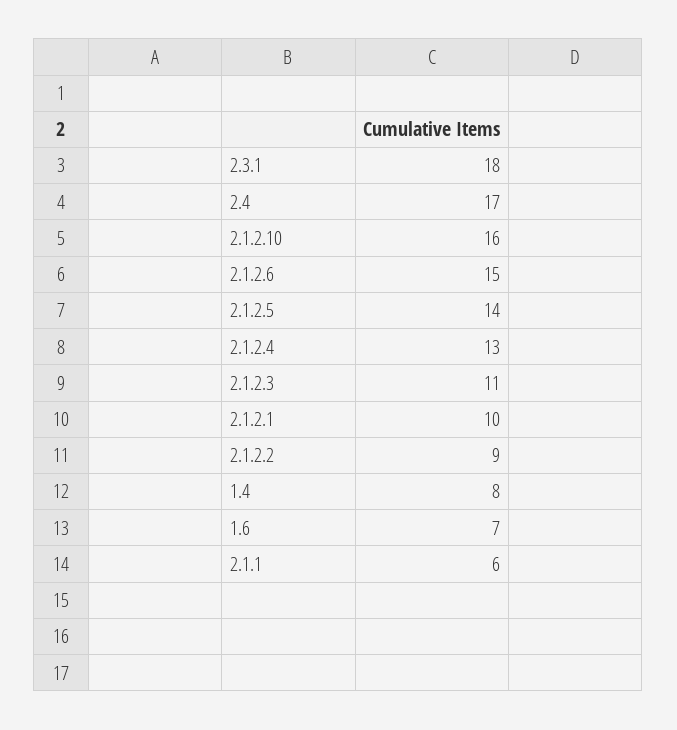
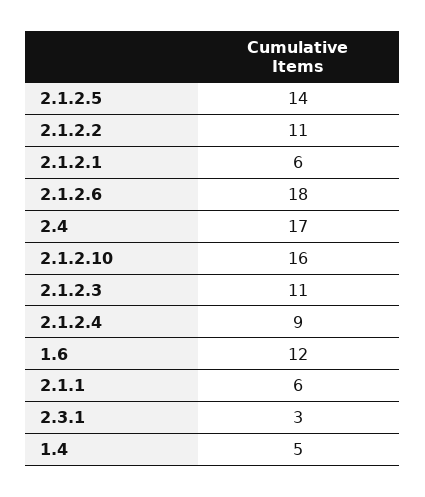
  {
-   "2.3.1": 18,
+   "2.3.1": 3,
    "2.4": 17,
    "2.1.2.10": 16,
-   "2.1.2.6": 15,
+   "2.1.2.6": 18,
    "2.1.2.5": 14,
-   "2.1.2.4": 13,
+   "2.1.2.4": 9,
    "2.1.2.3": 11,
-   "2.1.2.1": 10,
+   "2.1.2.1": 6,
-   "2.1.2.2": 9,
+   "2.1.2.2": 11,
-   "1.4": 8,
+   "1.4": 5,
-   "1.6": 7,
+   "1.6": 12,
    "2.1.1": 6
  }

